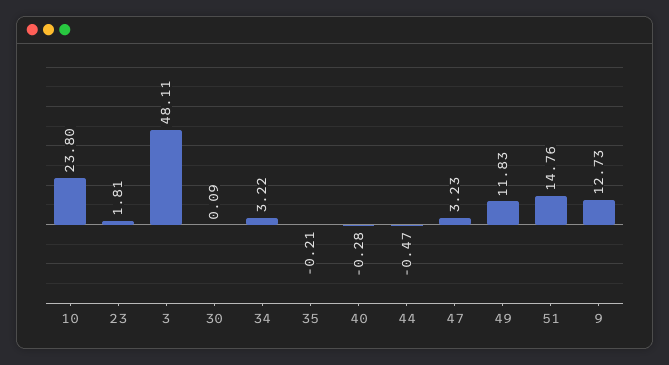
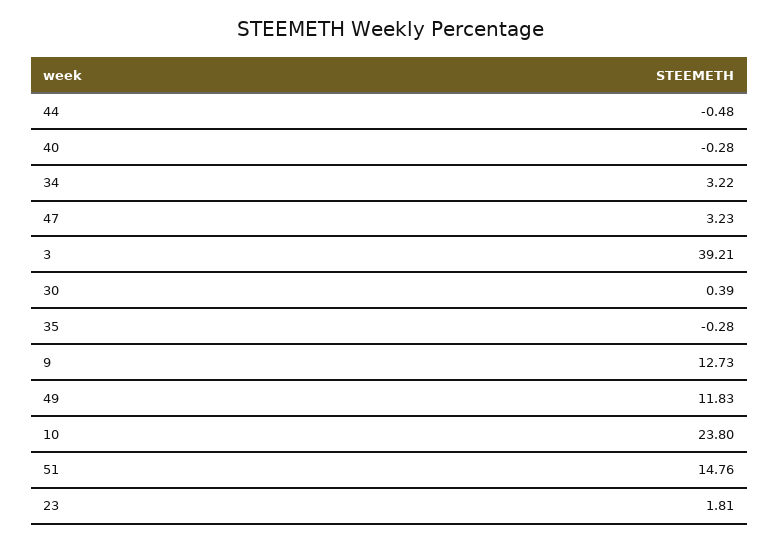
  {
    "10": 23.8,
    "23": 1.81,
-   "3": 48.11,
+   "3": 39.21,
-   "30": 0.09,
+   "30": 0.39,
    "34": 3.22,
-   "35": -0.21,
+   "35": -0.28,
    "40": -0.28,
-   "44": -0.47,
+   "44": -0.48,
    "47": 3.23,
    "49": 11.83,
    "51": 14.76,
    "9": 12.73
  }

